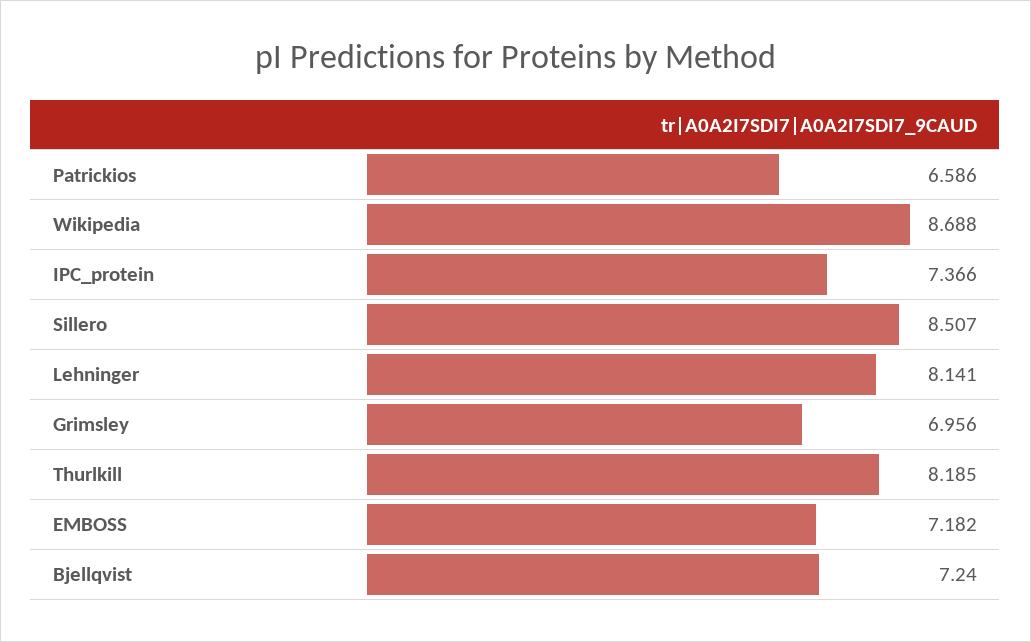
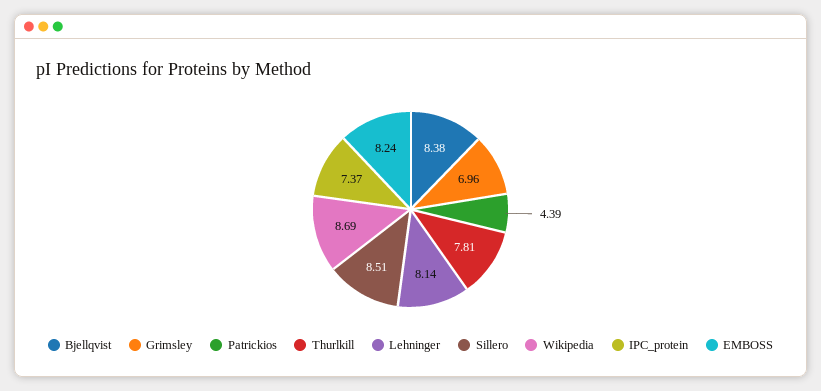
  {
-   "Patrickios": 6.586,
+   "Patrickios": 4.39,
    "Wikipedia": 8.688,
    "IPC_protein": 7.366,
    "Sillero": 8.507,
    "Lehninger": 8.141,
    "Grimsley": 6.956,
-   "Thurlkill": 8.185,
+   "Thurlkill": 7.81,
-   "EMBOSS": 7.182,
+   "EMBOSS": 8.24,
-   "Bjellqvist": 7.24
+   "Bjellqvist": 8.38
  }

